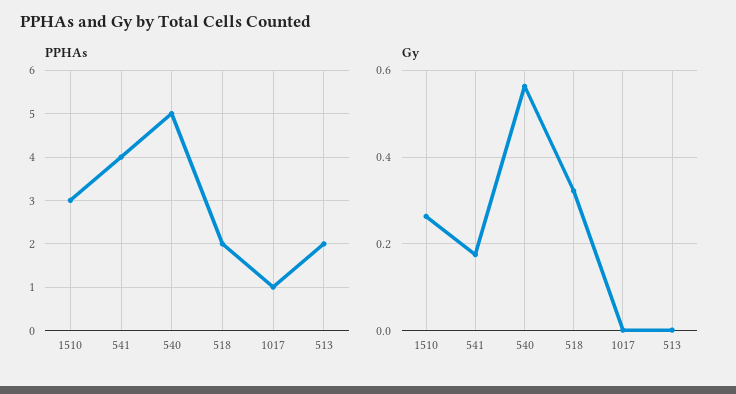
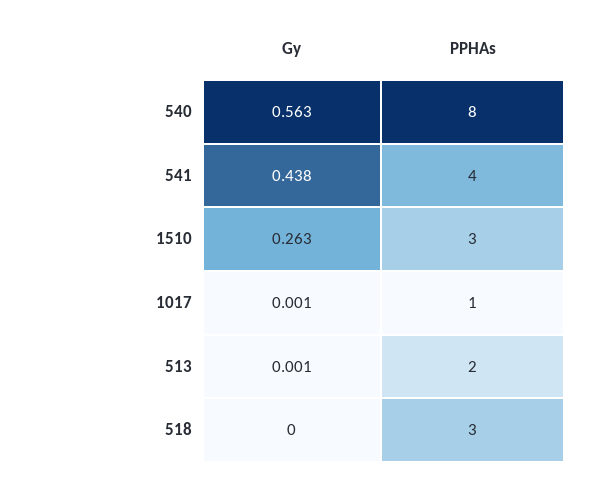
  {
    "PPHAs": {
      "1510": 3,
      "541": 4,
-     "540": 5,
+     "540": 8,
-     "518": 2,
+     "518": 3,
      "1017": 1,
      "513": 2
    },
    "Gy": {
      "1510": 0.263,
-     "541": 0.18,
+     "541": 0.438,
      "540": 0.563,
-     "518": 0.32,
+     "518": 0,
      "1017": 0.001,
      "513": 0.001
    }
  }

